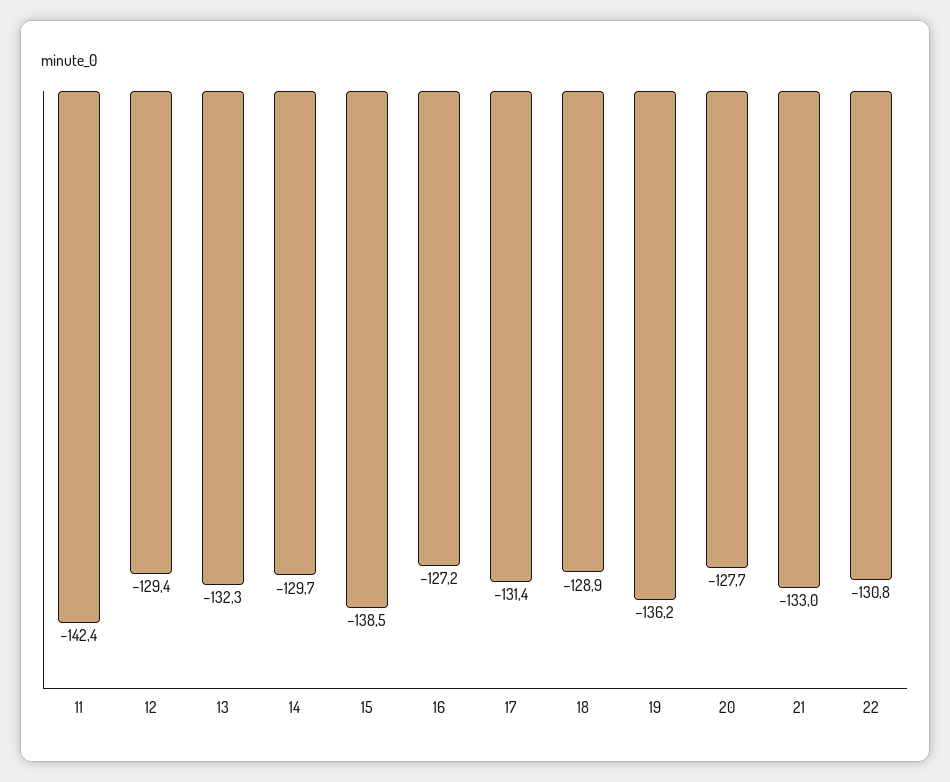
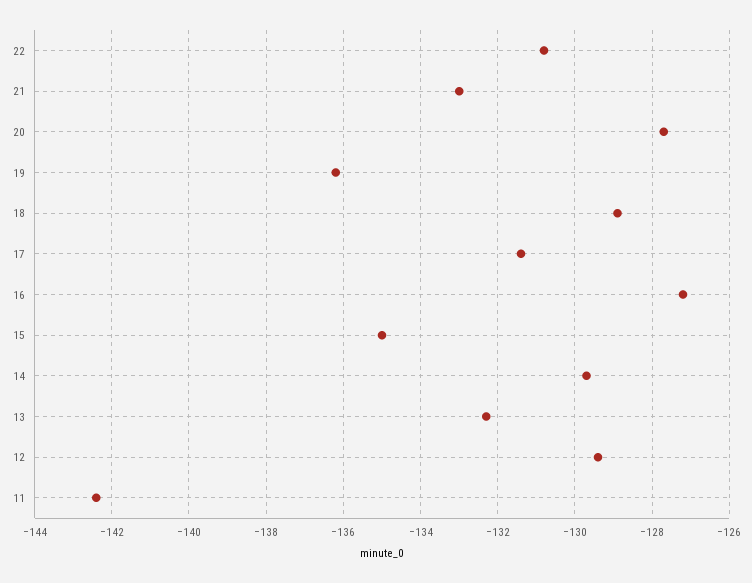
  {
    "11": -142.4,
    "12": -129.4,
    "13": -132.3,
    "14": -129.7,
-   "15": -138.5,
+   "15": -135,
    "16": -127.2,
    "17": -131.4,
    "18": -128.9,
    "19": -136.2,
    "20": -127.7,
    "21": -133,
    "22": -130.8
  }

